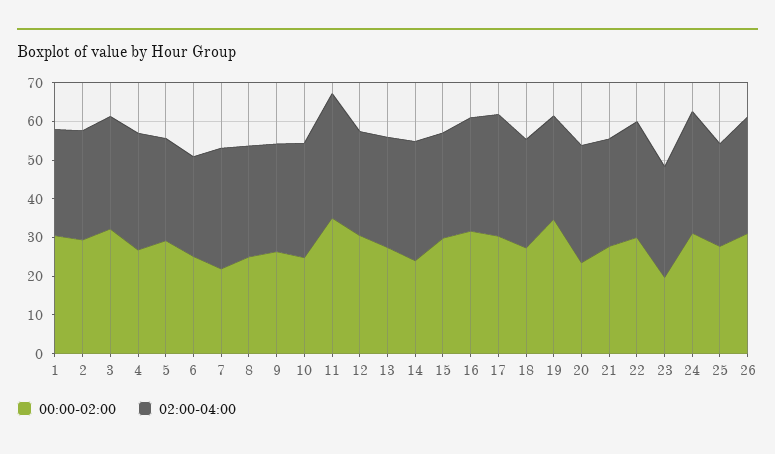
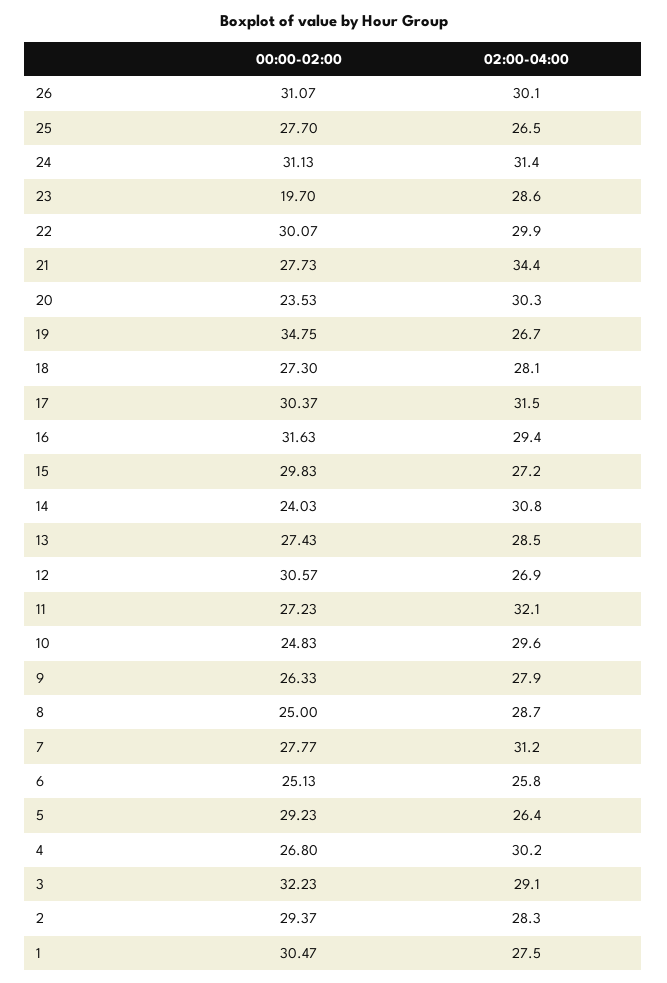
  {
    "00:00-02:00": {
      "1": 30.47,
      "2": 29.37,
      "3": 32.23,
      "4": 26.8,
      "5": 29.23,
      "6": 25.13,
-     "7": 22.5,
+     "7": 27.77,
      "8": 25,
      "9": 26.33,
      "10": 24.83,
-     "11": 35,
+     "11": 27.23,
      "12": 30.57,
      "13": 27.43,
      "14": 24.03,
      "15": 29.83,
      "16": 31.63,
      "17": 30.37,
      "18": 27.3,
      "19": 34.75,
      "20": 23.53,
      "21": 27.73,
      "22": 30.07,
      "23": 19.7,
      "24": 31.13,
      "25": 27.7,
      "26": 31.07
    },
    "02:00-04:00": {
      "1": 27.5,
      "2": 28.3,
      "3": 29.1,
      "4": 30.2,
      "5": 26.4,
      "6": 25.8,
      "7": 31.2,
      "8": 28.7,
      "9": 27.9,
      "10": 29.6,
      "11": 32.1,
      "12": 26.9,
      "13": 28.5,
      "14": 30.8,
      "15": 27.2,
      "16": 29.4,
      "17": 31.5,
      "18": 28.1,
      "19": 26.7,
      "20": 30.3,
-     "21": 27.5,
+     "21": 34.4,
      "22": 29.9,
      "23": 28.6,
      "24": 31.4,
      "25": 26.5,
      "26": 30.1
    }
  }

